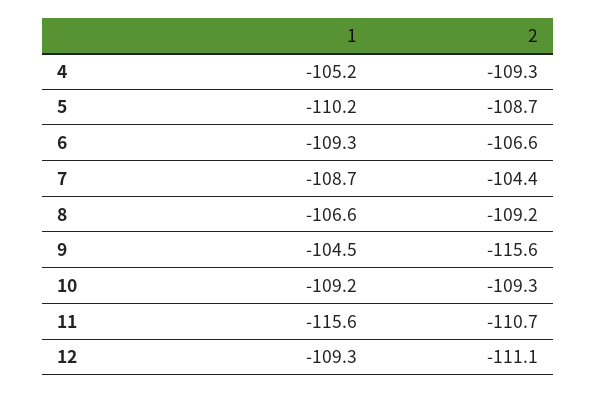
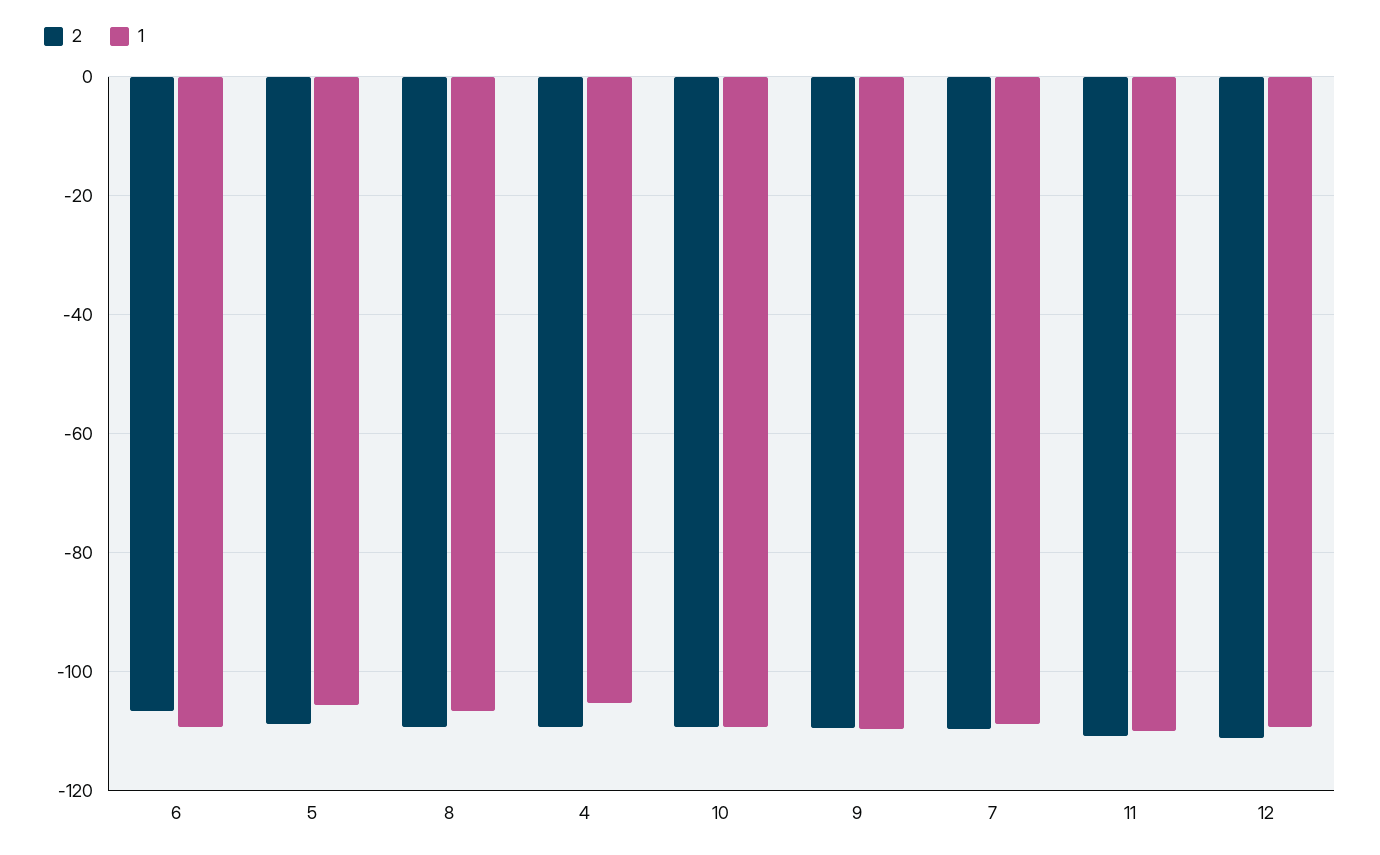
  {
    "1": {
      "4": -105.2,
-     "5": -110.2,
+     "5": -106,
      "6": -109.3,
      "7": -108.7,
      "8": -106.6,
-     "9": -104.5,
+     "9": -110,
      "10": -109.2,
-     "11": -115.6,
+     "11": -110,
      "12": -109.3
    },
    "2": {
      "4": -109.3,
      "5": -108.7,
      "6": -106.6,
-     "7": -104.4,
+     "7": -110,
      "8": -109.2,
-     "9": -115.6,
+     "9": -110,
      "10": -109.3,
      "11": -110.7,
      "12": -111.1
    }
  }

